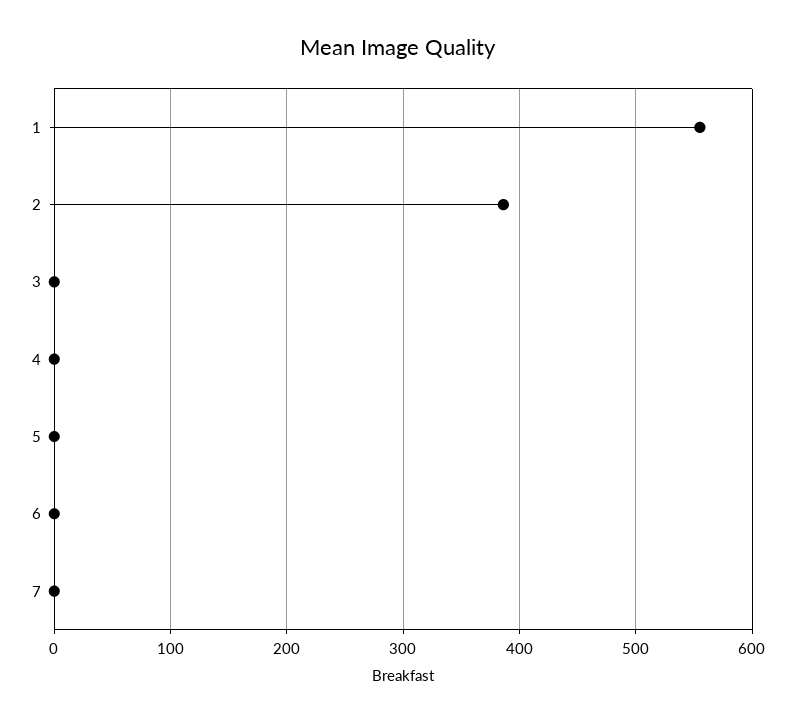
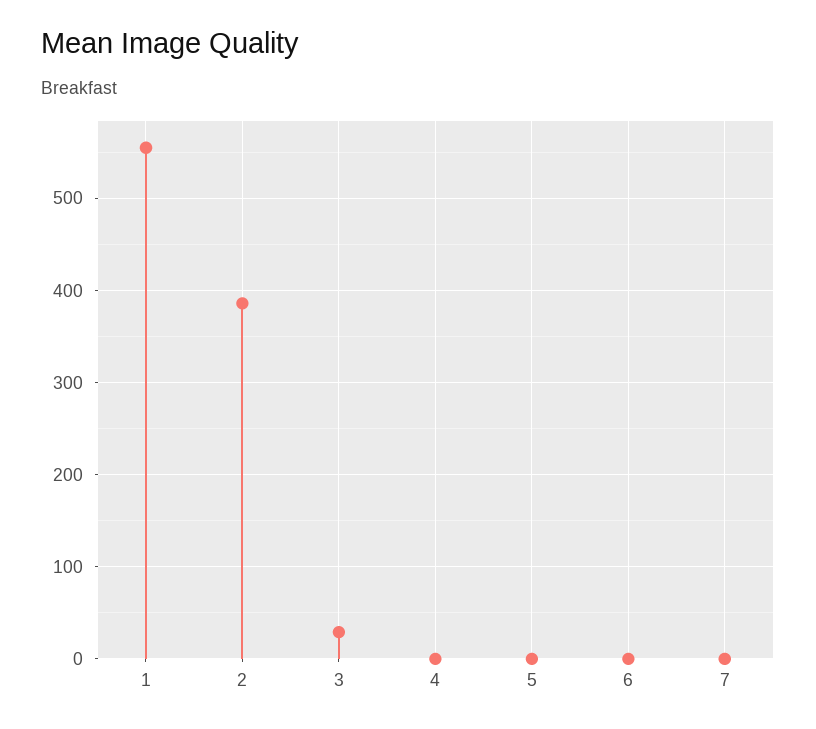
  {
    "1": 560,
    "2": 390,
-   "3": 0,
+   "3": 30,
    "4": 0,
    "5": 0,
    "6": 0,
    "7": 0
  }

